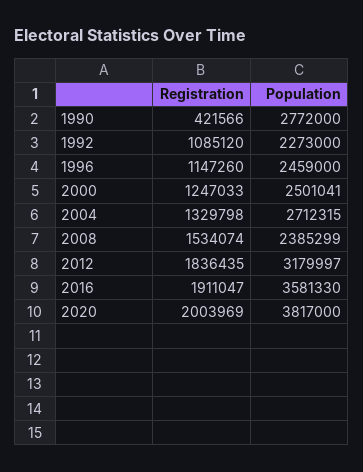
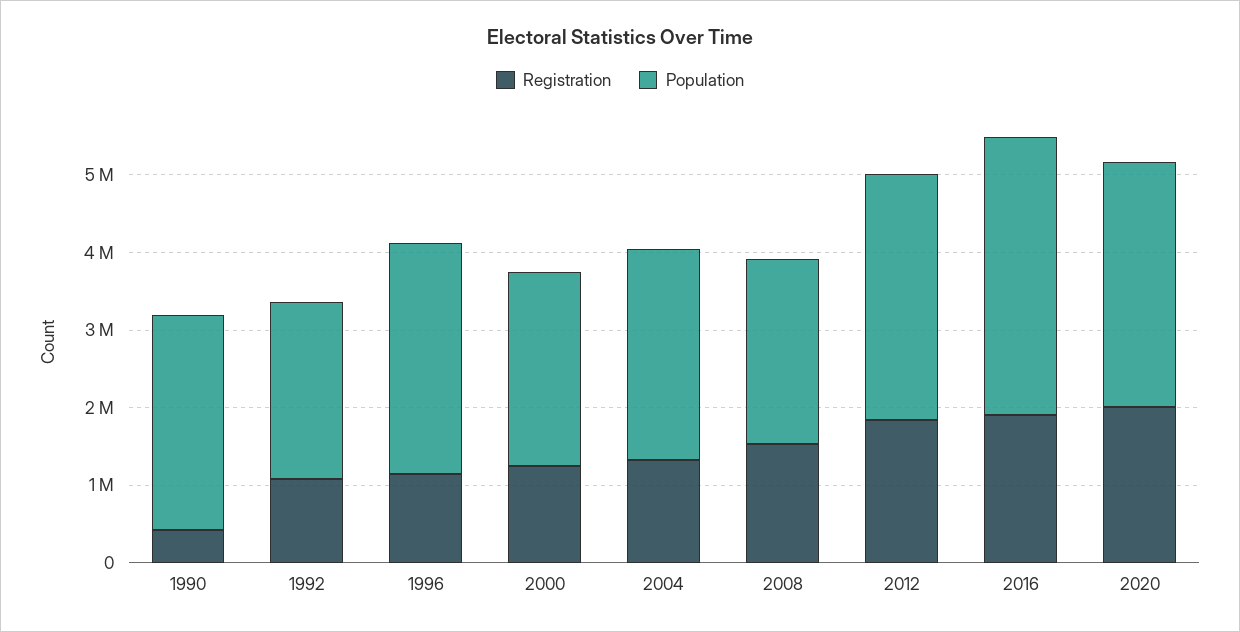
  {
    "Registration": {
      "1990": 421566,
      "1992": 1085120,
      "1996": 1147260,
      "2000": 1247033,
      "2004": 1329798,
      "2008": 1534074,
      "2012": 1836435,
      "2016": 1911047,
      "2020": 2003969
    },
    "Population": {
      "1990": 2772000,
      "1992": 2273000,
-     "1996": 2459000,
+     "1996": 3000000,
      "2000": 2501041,
      "2004": 2712315,
      "2008": 2385299,
      "2012": 3179997,
      "2016": 3581330,
-     "2020": 3817000
+     "2020": 3200000
    }
  }

